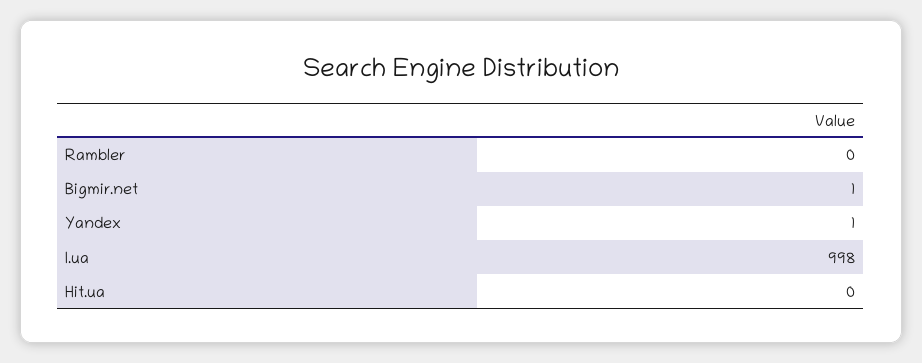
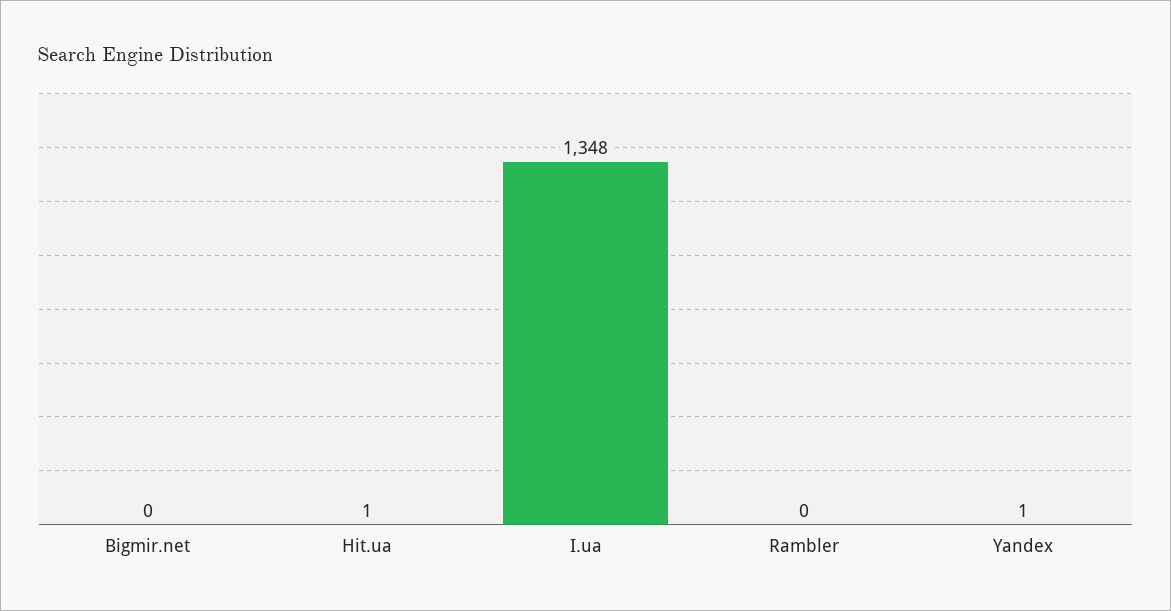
  {
    "Rambler": 0,
-   "Bigmir.net": 1,
+   "Bigmir.net": 0,
    "Yandex": 1,
-   "I.ua": 998,
+   "I.ua": 1348,
-   "Hit.ua": 0
+   "Hit.ua": 1
  }

